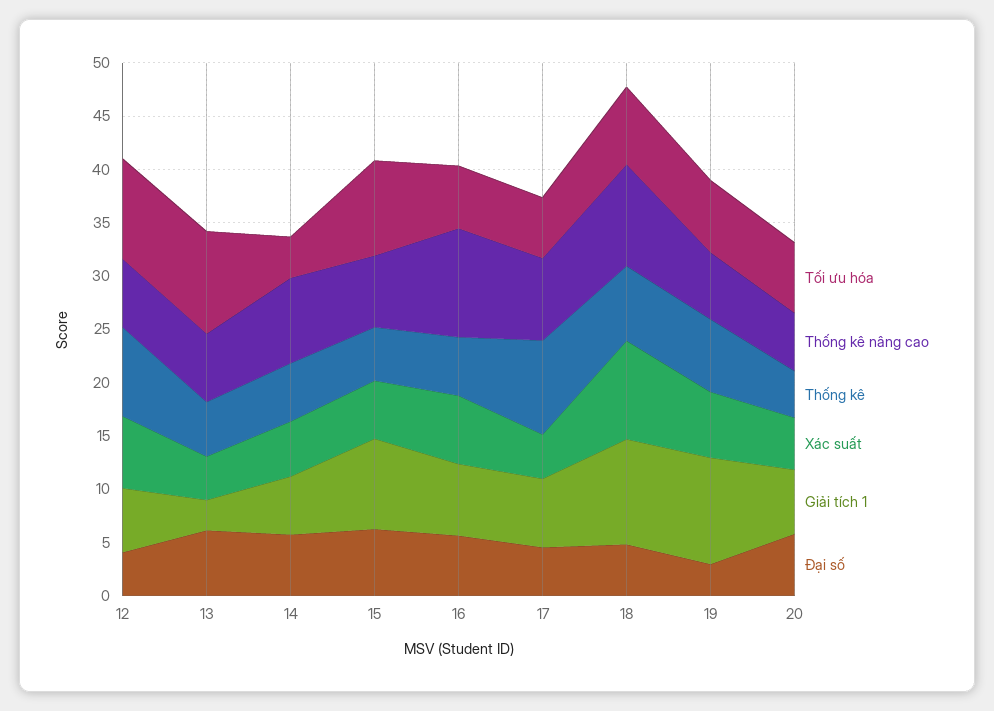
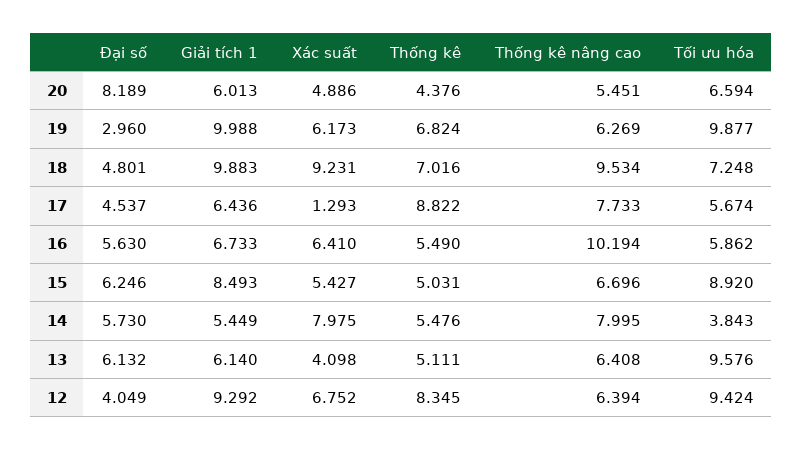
  {
    "Tối ưu hóa": {
      "12": 9.424,
      "13": 9.576,
      "14": 3.843,
      "15": 8.92,
      "16": 5.862,
      "17": 5.674,
      "18": 7.248,
-     "19": 7,
+     "19": 9.877,
      "20": 6.594
    },
    "Thống kê nâng cao": {
      "12": 6.394,
      "13": 6.408,
      "14": 7.995,
      "15": 6.696,
      "16": 10.194,
      "17": 7.733,
      "18": 9.534,
      "19": 6.269,
      "20": 5.451
    },
    "Thống kê": {
      "12": 8.345,
      "13": 5.111,
      "14": 5.476,
      "15": 5.031,
      "16": 5.49,
      "17": 8.822,
      "18": 7.016,
      "19": 6.824,
      "20": 4.376
    },
    "Xác suất": {
      "12": 6.752,
      "13": 4.098,
-     "14": 5,
+     "14": 7.975,
      "15": 5.427,
      "16": 6.41,
-     "17": 4,
+     "17": 1.293,
      "18": 9.231,
      "19": 6.173,
      "20": 4.886
    },
    "Giải tích 1": {
-     "12": 6,
+     "12": 9.292,
-     "13": 3,
+     "13": 6.14,
      "14": 5.449,
      "15": 8.493,
      "16": 6.733,
      "17": 6.436,
      "18": 9.883,
      "19": 9.988,
      "20": 6.013
    },
    "Đại số": {
      "12": 4.049,
      "13": 6.132,
      "14": 5.73,
      "15": 6.246,
      "16": 5.63,
      "17": 4.537,
      "18": 4.801,
      "19": 2.96,
-     "20": 6
+     "20": 8.189
    }
  }

